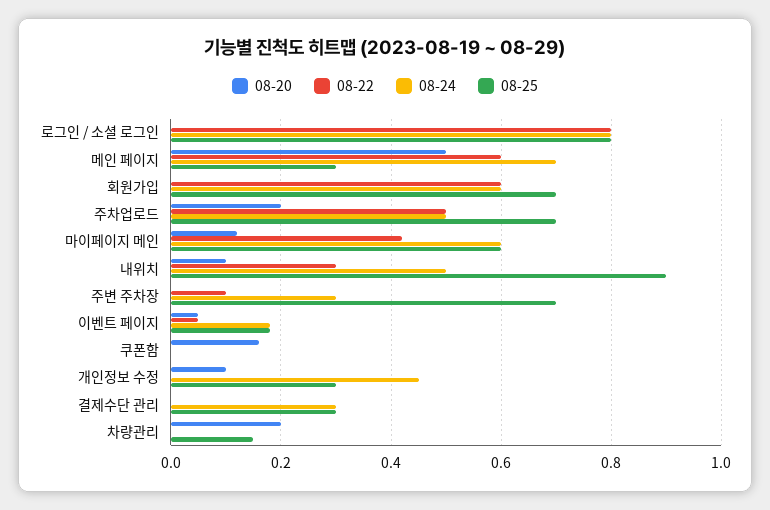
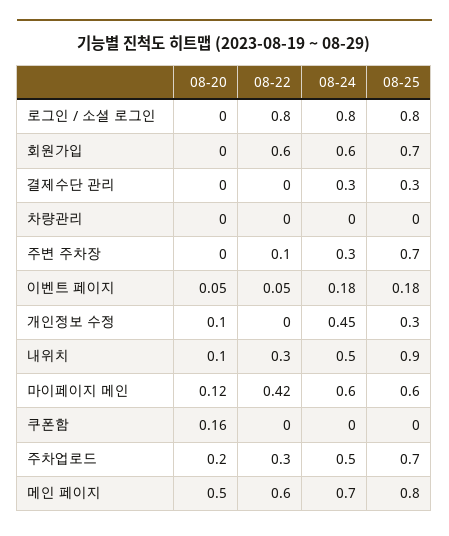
  {
    "08-20": {
      "로그인 / 소셜 로그인": 0,
      "메인 페이지": 0.5,
      "회원가입": 0,
      "주차업로드": 0.2,
      "마이페이지 메인": 0.12,
      "내위치": 0.1,
      "주변 주차장": 0,
      "이벤트 페이지": 0.05,
      "쿠폰함": 0.16,
      "개인정보 수정": 0.1,
      "결제수단 관리": 0,
-     "차량관리": 0.2
+     "차량관리": 0
    },
    "08-22": {
      "로그인 / 소셜 로그인": 0.8,
      "메인 페이지": 0.6,
      "회원가입": 0.6,
-     "주차업로드": 0.5,
+     "주차업로드": 0.3,
      "마이페이지 메인": 0.42,
      "내위치": 0.3,
      "주변 주차장": 0.1,
      "이벤트 페이지": 0.05,
      "쿠폰함": 0,
      "개인정보 수정": 0,
      "결제수단 관리": 0,
      "차량관리": 0
    },
    "08-24": {
      "로그인 / 소셜 로그인": 0.8,
      "메인 페이지": 0.7,
      "회원가입": 0.6,
      "주차업로드": 0.5,
      "마이페이지 메인": 0.6,
      "내위치": 0.5,
      "주변 주차장": 0.3,
      "이벤트 페이지": 0.18,
      "쿠폰함": 0,
      "개인정보 수정": 0.45,
      "결제수단 관리": 0.3,
      "차량관리": 0
    },
    "08-25": {
      "로그인 / 소셜 로그인": 0.8,
-     "메인 페이지": 0.3,
+     "메인 페이지": 0.8,
      "회원가입": 0.7,
      "주차업로드": 0.7,
      "마이페이지 메인": 0.6,
      "내위치": 0.9,
      "주변 주차장": 0.7,
      "이벤트 페이지": 0.18,
      "쿠폰함": 0,
      "개인정보 수정": 0.3,
      "결제수단 관리": 0.3,
-     "차량관리": 0.15
+     "차량관리": 0
    }
  }

